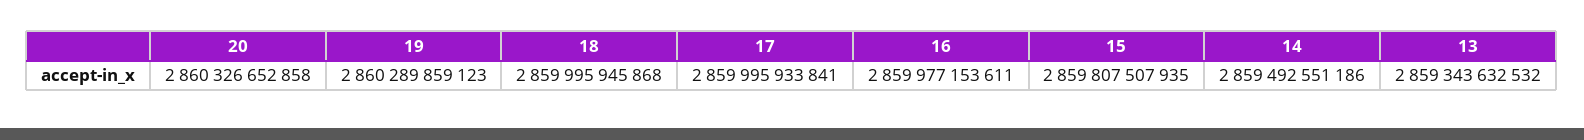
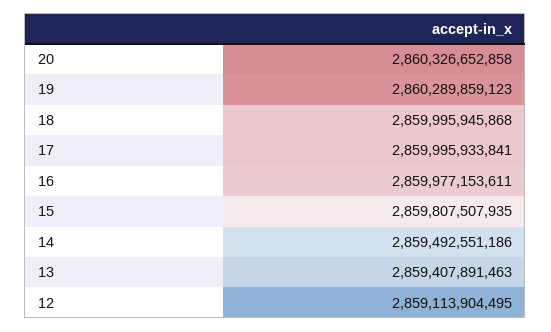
  {
    "20": 2860326652858,
    "19": 2860289859123,
    "18": 2859995945868,
    "17": 2859995933841,
    "16": 2859977153611,
    "15": 2859807507935,
    "14": 2859492551186,
-   "13": 2859343632532
+   "13": 2859407891463,
+   "12": 2859113904495
  }

